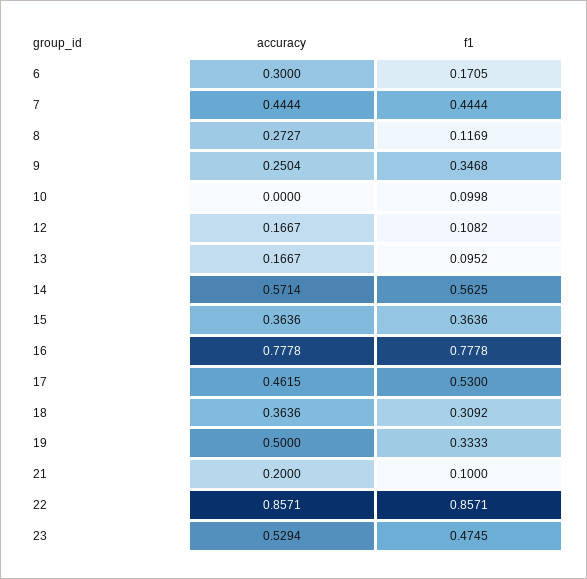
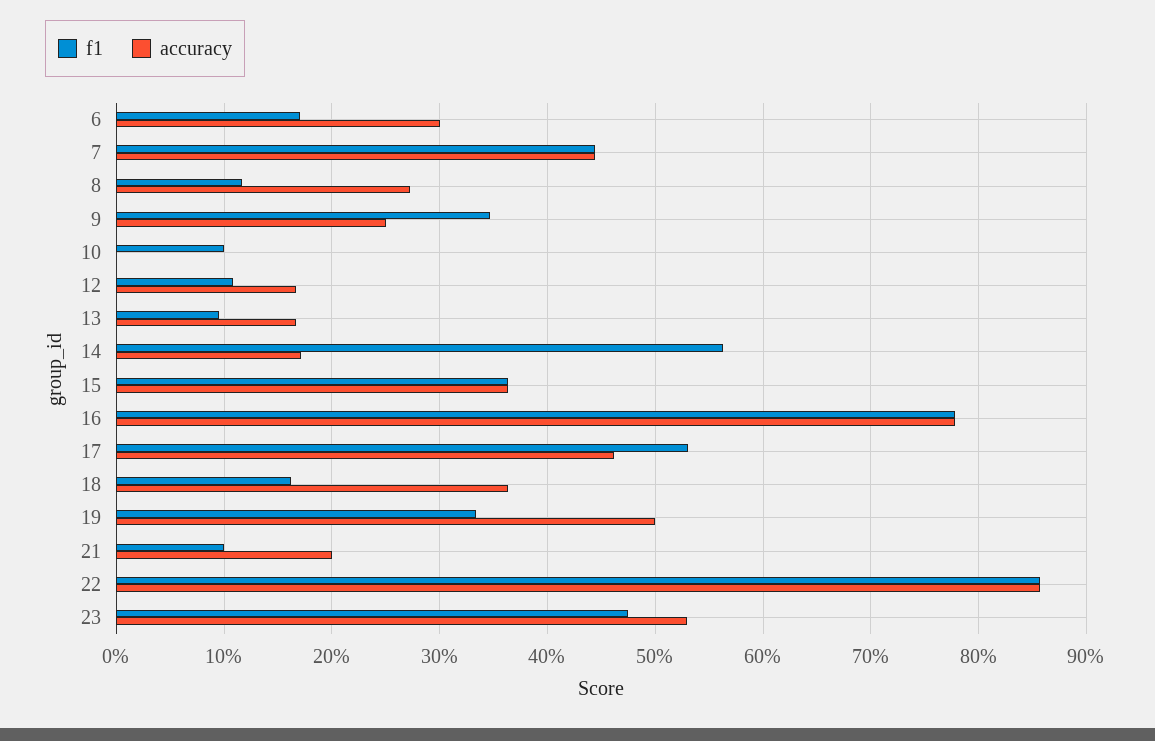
  {
    "accuracy": {
      "6": 0.3,
      "7": 0.4444,
      "8": 0.2727,
      "9": 0.2504,
      "10": 0,
      "12": 0.1667,
      "13": 0.1667,
-     "14": 0.5714,
+     "14": 0.17,
      "15": 0.3636,
      "16": 0.7778,
      "17": 0.4615,
      "18": 0.3636,
      "19": 0.5,
      "21": 0.2,
      "22": 0.8571,
      "23": 0.5294
    },
    "f1": {
      "6": 0.1705,
      "7": 0.4444,
      "8": 0.1169,
      "9": 0.3468,
      "10": 0.0998,
      "12": 0.1082,
      "13": 0.0952,
      "14": 0.5625,
      "15": 0.3636,
      "16": 0.7778,
      "17": 0.53,
-     "18": 0.3092,
+     "18": 0.16,
      "19": 0.3333,
      "21": 0.1,
      "22": 0.8571,
      "23": 0.4745
    }
  }

